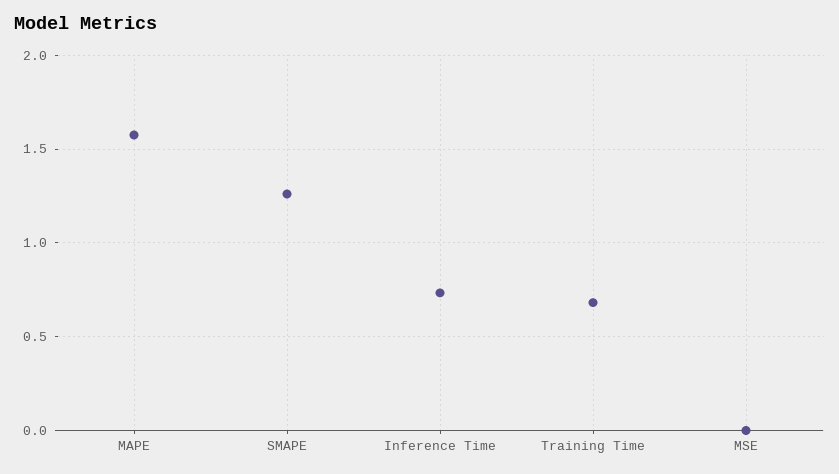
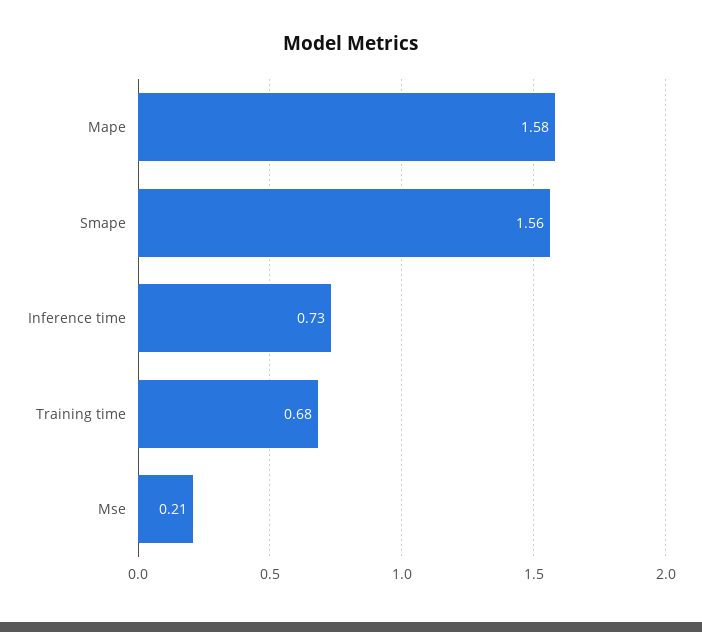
  {
    "MAPE": 1.58,
-   "SMAPE": 1.25,
+   "SMAPE": 1.56,
    "Inference Time": 0.73,
    "Training Time": 0.68,
-   "MSE": 0
+   "MSE": 0.21
  }

